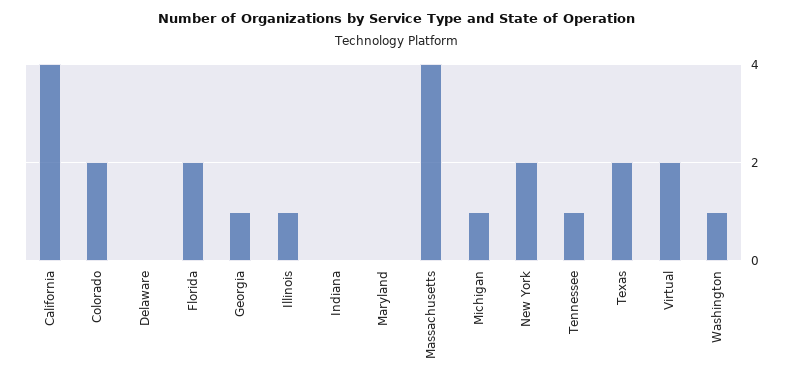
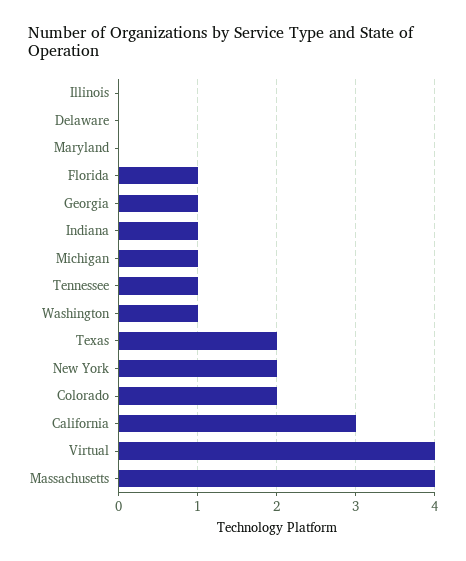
  {
-   "California": 4,
+   "California": 3,
    "Colorado": 2,
    "Delaware": 0,
-   "Florida": 2,
+   "Florida": 1,
    "Georgia": 1,
-   "Illinois": 1,
+   "Illinois": 0,
-   "Indiana": 0,
+   "Indiana": 1,
    "Maryland": 0,
    "Massachusetts": 4,
    "Michigan": 1,
    "New York": 2,
    "Tennessee": 1,
    "Texas": 2,
-   "Virtual": 2,
+   "Virtual": 4,
    "Washington": 1
  }

